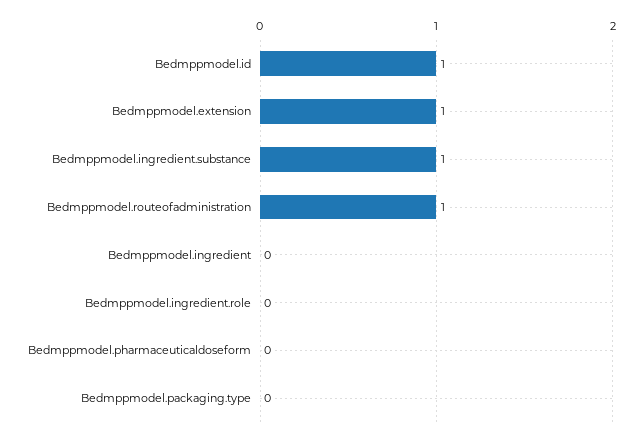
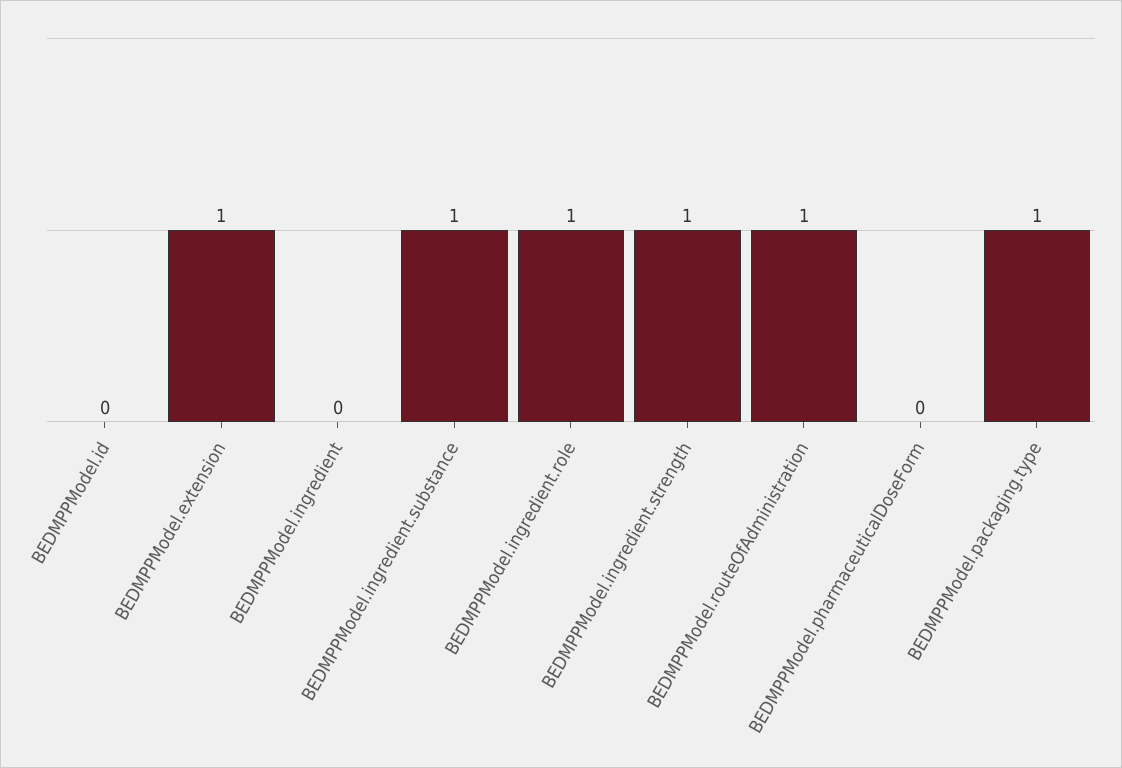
  {
-   "Bedmppmodel.id": 1,
+   "Bedmppmodel.id": 0,
    "Bedmppmodel.extension": 1,
    "Bedmppmodel.ingredient.substance": 1,
    "Bedmppmodel.routeofadministration": 1,
    "Bedmppmodel.ingredient": 0,
-   "Bedmppmodel.ingredient.role": 0,
+   "Bedmppmodel.ingredient.role": 1,
    "Bedmppmodel.pharmaceuticaldoseform": 0,
-   "Bedmppmodel.packaging.type": 0
+   "Bedmppmodel.packaging.type": 1,
+   "BEDMPPModel.ingredient.strength": 1
  }

